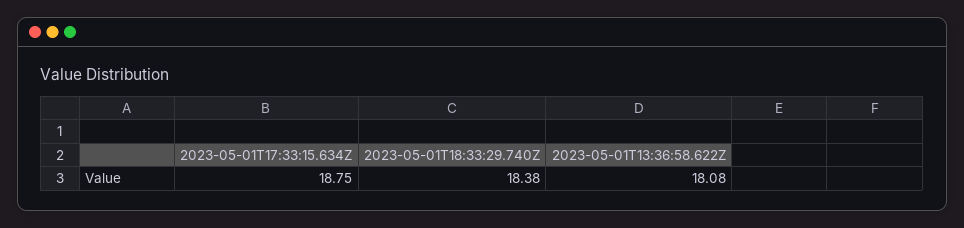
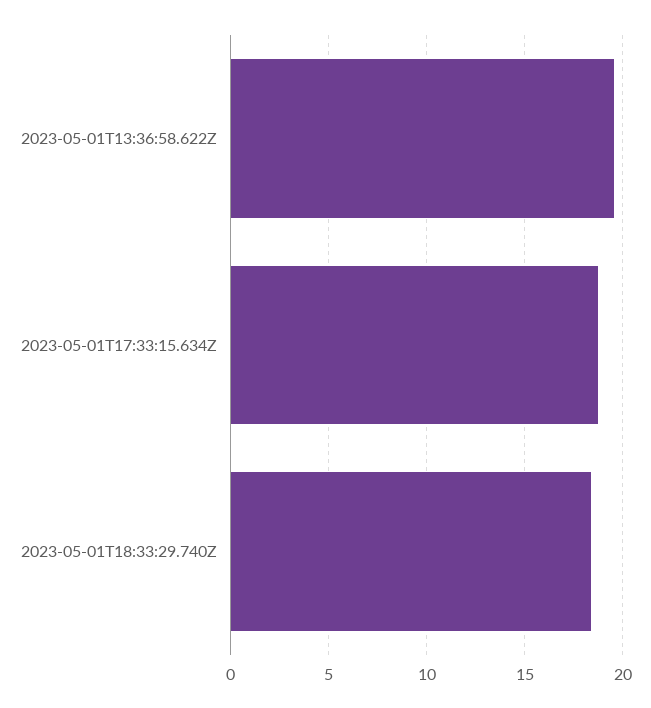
  {
    "2023-05-01T17:33:15.634Z": 18.75,
    "2023-05-01T18:33:29.740Z": 18.38,
-   "2023-05-01T13:36:58.622Z": 18.08
+   "2023-05-01T13:36:58.622Z": 19.5
  }

